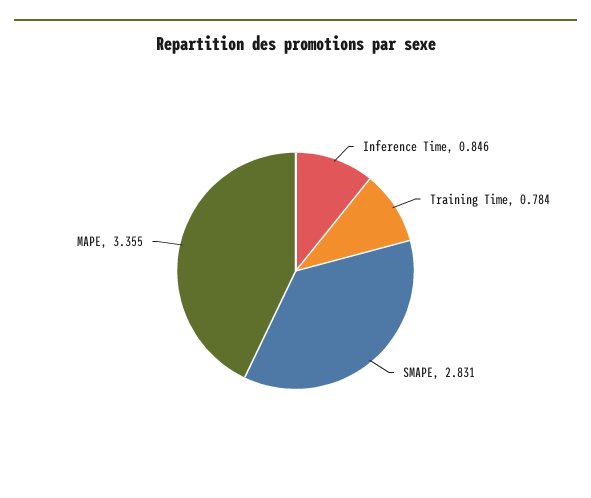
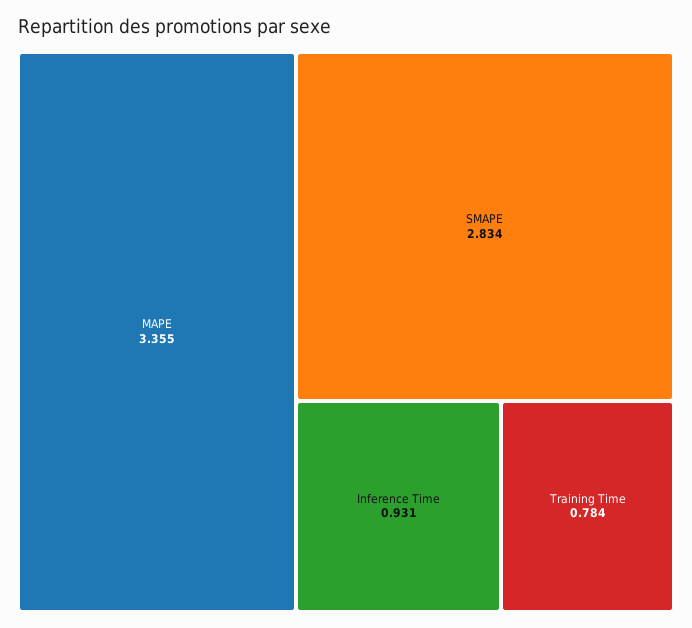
  {
-   "Inference Time": 0.846,
+   "Inference Time": 0.931,
    "Training Time": 0.784,
-   "SMAPE": 2.831,
+   "SMAPE": 2.834,
    "MAPE": 3.355
  }

